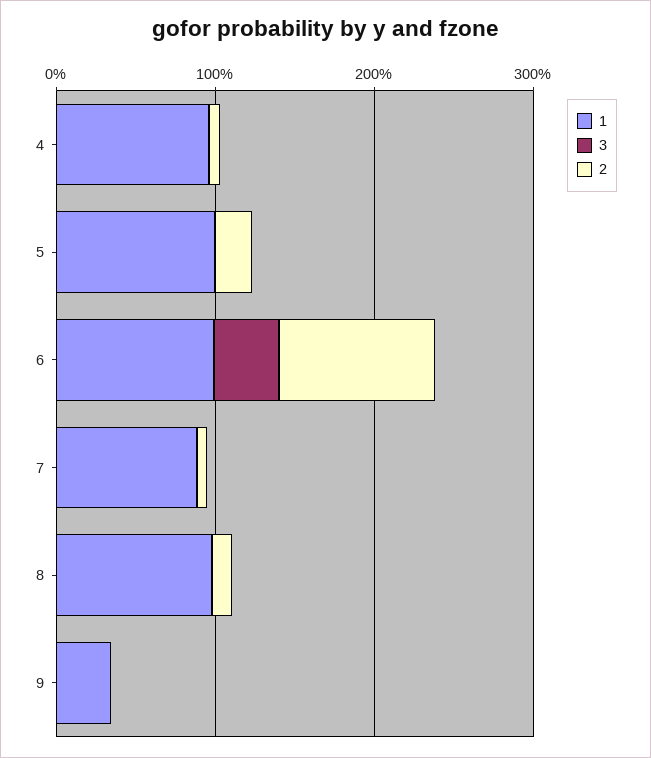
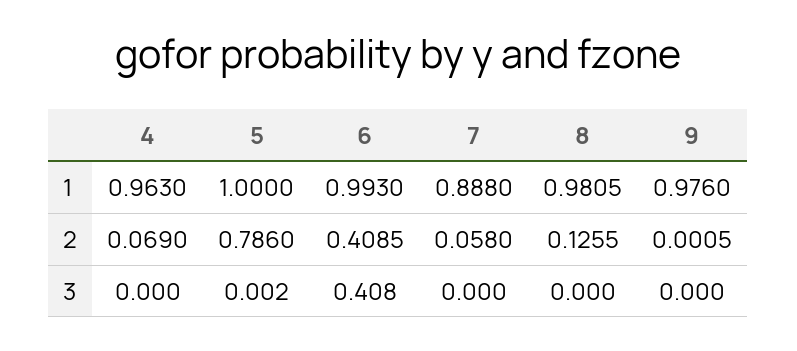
  {
    "1": {
      "4": 0.963,
      "5": 1,
      "6": 0.993,
      "7": 0.888,
      "8": 0.9805,
-     "9": 0.4
+     "9": 0.976
    },
    "3": {
      "4": 0,
      "5": 0.002,
      "6": 0.408,
      "7": 0,
      "8": 0,
      "9": 0
    },
    "2": {
      "4": 0.069,
-     "5": 0.2,
+     "5": 0.786,
-     "6": 1,
+     "6": 0.4085,
      "7": 0.058,
      "8": 0.1255,
      "9": 0.0005
    }
  }

